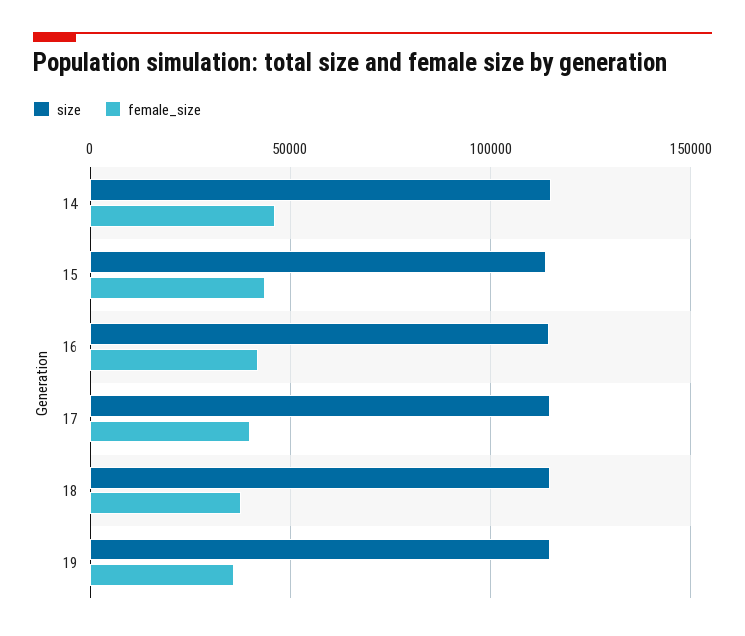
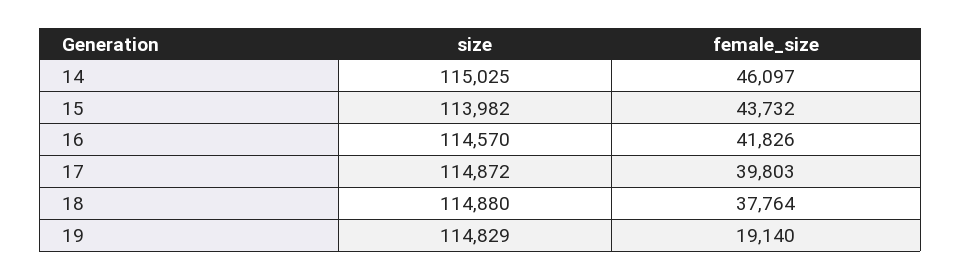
  {
    "size": {
      "14": 115025,
      "15": 113982,
      "16": 114570,
      "17": 114872,
      "18": 114880,
      "19": 114829
    },
    "female_size": {
      "14": 46097,
      "15": 43732,
      "16": 41826,
      "17": 39803,
      "18": 37764,
-     "19": 35000
+     "19": 19140
    }
  }

